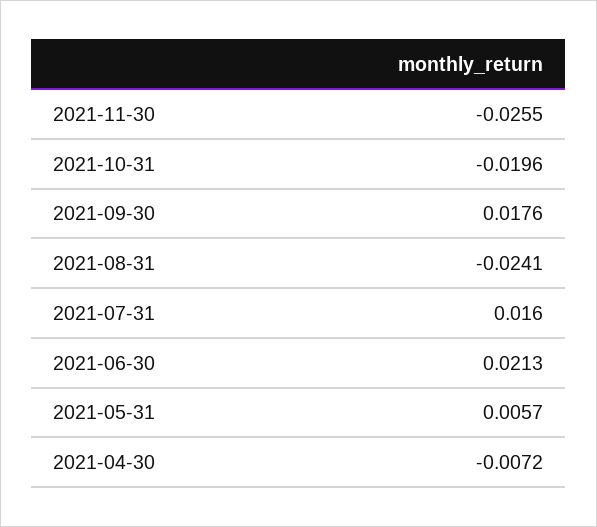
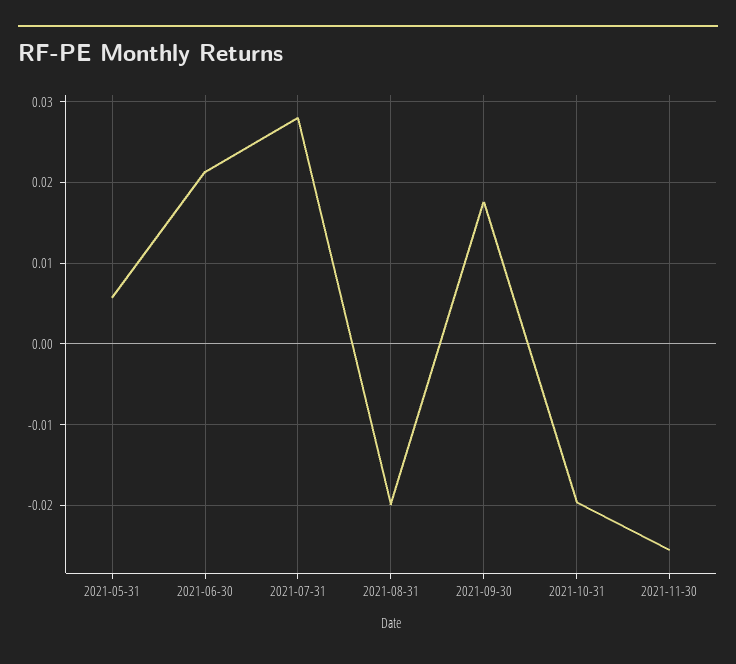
  {
    "2021-11-30": -0.0255,
    "2021-10-31": -0.0196,
    "2021-09-30": 0.0176,
-   "2021-08-31": -0.0241,
+   "2021-08-31": -0.02,
-   "2021-07-31": 0.016,
+   "2021-07-31": 0.028,
    "2021-06-30": 0.0213,
-   "2021-05-31": 0.0057,
+   "2021-05-31": 0.0057
-   "2021-04-30": -0.0072
  }

